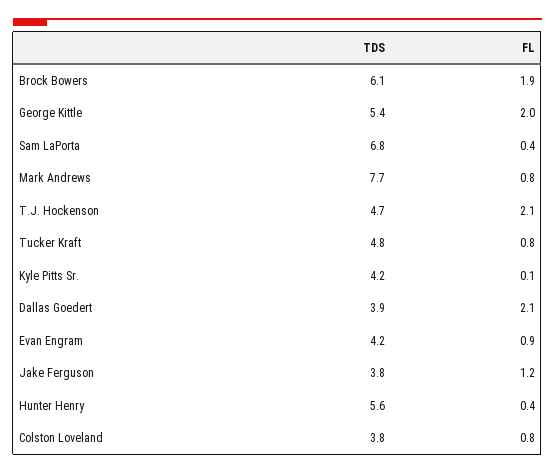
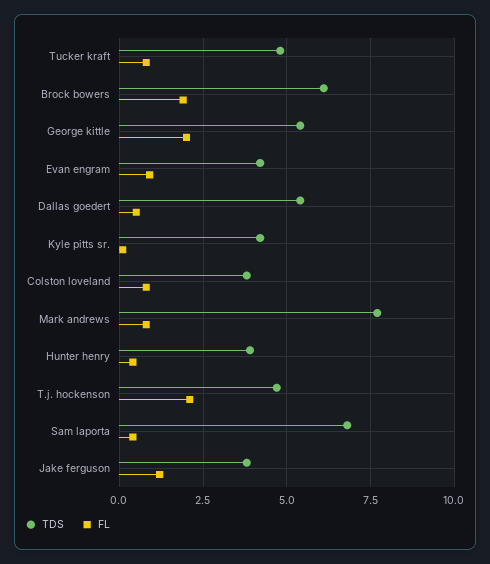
  {
    "TDS": {
      "Brock Bowers": 6.1,
      "George Kittle": 5.4,
      "Sam LaPorta": 6.8,
      "Mark Andrews": 7.7,
      "T.J. Hockenson": 4.7,
      "Tucker Kraft": 4.8,
      "Kyle Pitts Sr.": 4.2,
-     "Dallas Goedert": 3.9,
+     "Dallas Goedert": 5.5,
      "Evan Engram": 4.2,
      "Jake Ferguson": 3.8,
-     "Hunter Henry": 5.6,
+     "Hunter Henry": 4,
      "Colston Loveland": 3.8
    },
    "FL": {
      "Brock Bowers": 1.9,
      "George Kittle": 2,
      "Sam LaPorta": 0.4,
      "Mark Andrews": 0.8,
      "T.J. Hockenson": 2.1,
      "Tucker Kraft": 0.8,
      "Kyle Pitts Sr.": 0.1,
-     "Dallas Goedert": 2.1,
+     "Dallas Goedert": 0.5,
      "Evan Engram": 0.9,
      "Jake Ferguson": 1.2,
      "Hunter Henry": 0.4,
      "Colston Loveland": 0.8
    }
  }

